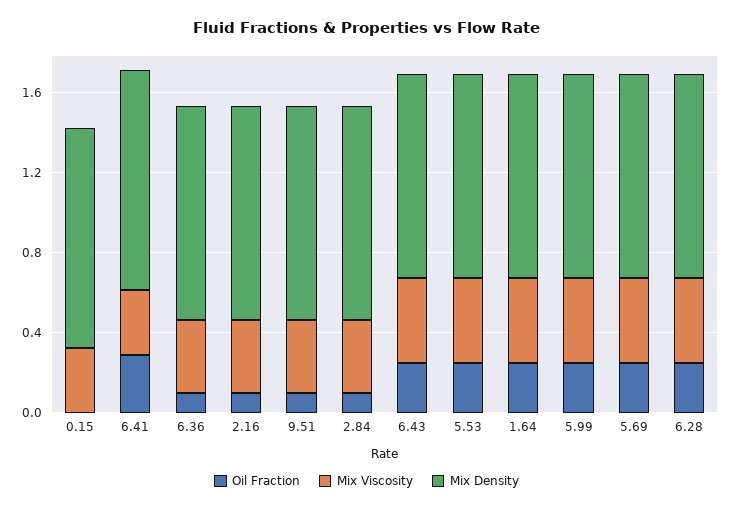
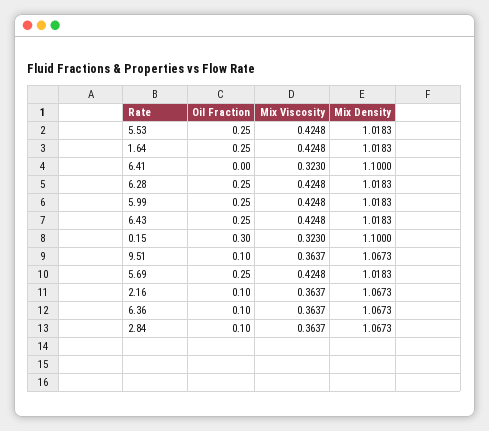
  {
    "Oil Fraction": {
-     "0.15": 0,
+     "0.15": 0.3,
-     "6.41": 0.3,
+     "6.41": 0,
      "6.36": 0.1,
      "2.16": 0.1,
      "9.51": 0.1,
      "2.84": 0.1,
      "6.43": 0.25,
      "5.53": 0.25,
      "1.64": 0.25,
      "5.99": 0.25,
      "5.69": 0.25,
      "6.28": 0.25
    },
    "Mix Viscosity": {
      "0.15": 0.323,
      "6.41": 0.323,
      "6.36": 0.3637,
      "2.16": 0.3637,
      "9.51": 0.3637,
      "2.84": 0.3637,
      "6.43": 0.4248,
      "5.53": 0.4248,
      "1.64": 0.4248,
      "5.99": 0.4248,
      "5.69": 0.4248,
      "6.28": 0.4248
    },
    "Mix Density": {
      "0.15": 1.1,
      "6.41": 1.1,
      "6.36": 1.0673,
      "2.16": 1.0673,
      "9.51": 1.0673,
      "2.84": 1.0673,
      "6.43": 1.0183,
      "5.53": 1.0183,
      "1.64": 1.0183,
      "5.99": 1.0183,
      "5.69": 1.0183,
      "6.28": 1.0183
    }
  }

